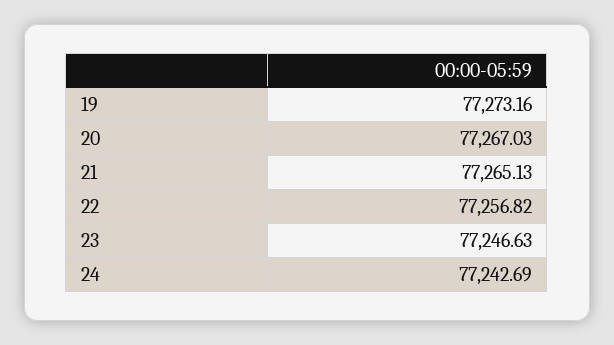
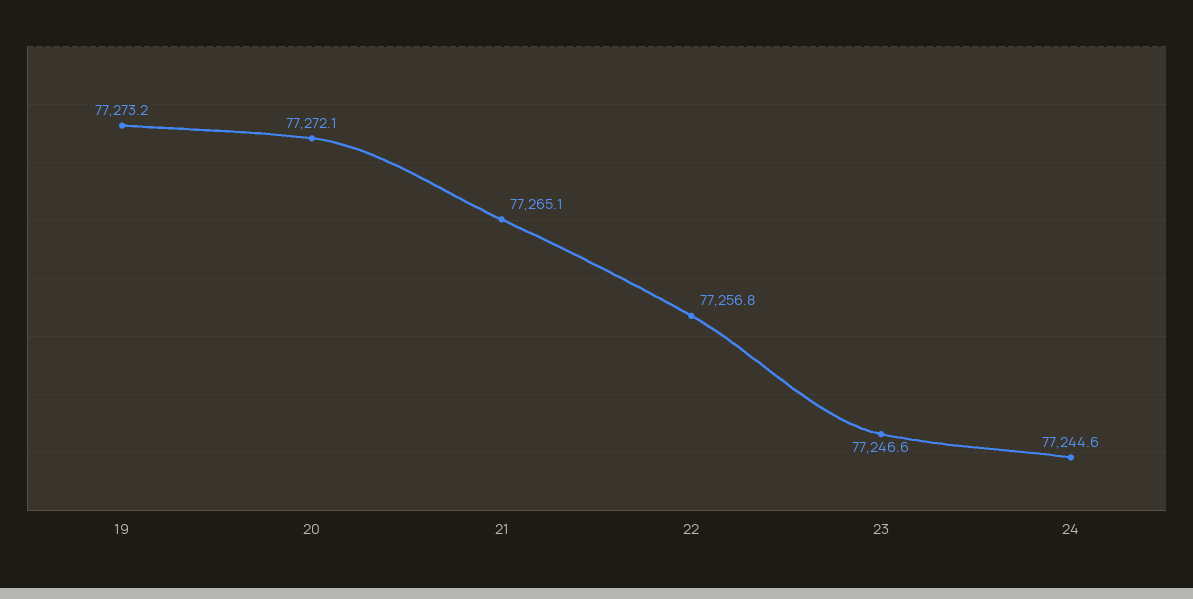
  {
    "19": 77273.16,
-   "20": 77267.03,
+   "20": 77272.1,
    "21": 77265.13,
    "22": 77256.82,
    "23": 77246.63,
-   "24": 77242.69
+   "24": 77244.6
  }

